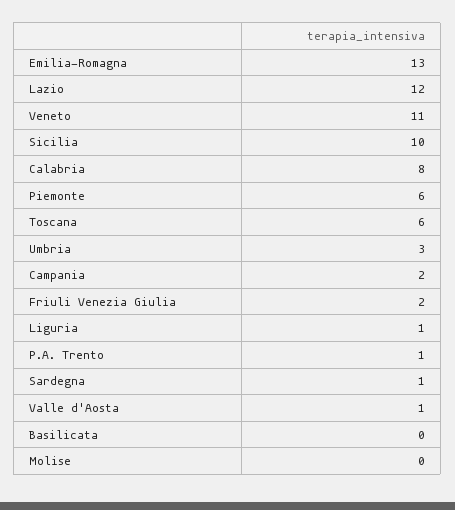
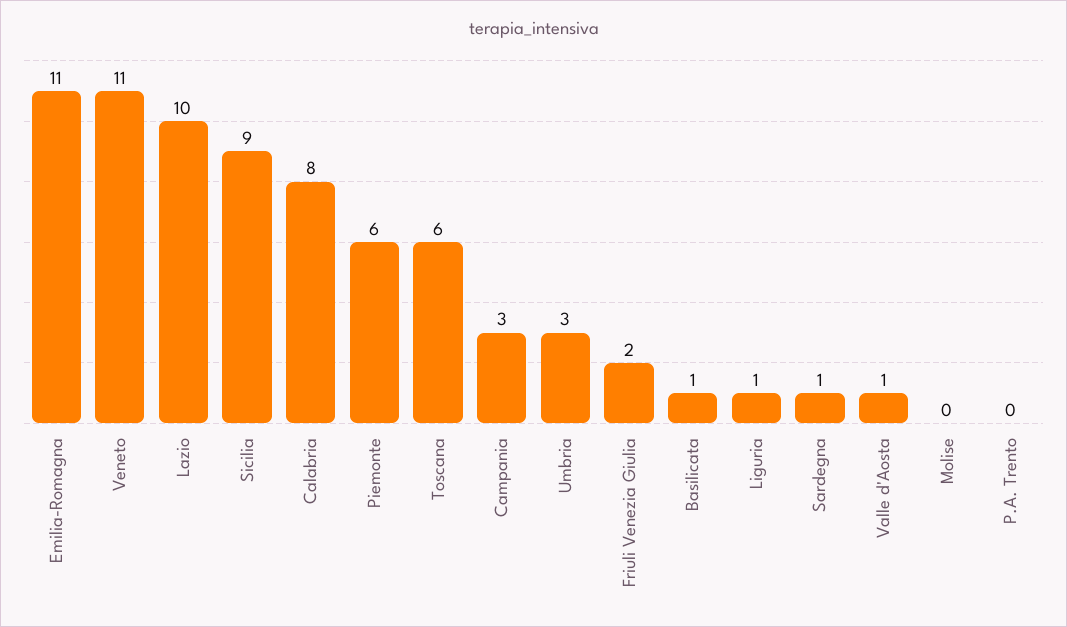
  {
-   "Emilia-Romagna": 13,
+   "Emilia-Romagna": 11,
-   "Lazio": 12,
+   "Lazio": 10,
    "Veneto": 11,
-   "Sicilia": 10,
+   "Sicilia": 9,
    "Calabria": 8,
    "Piemonte": 6,
    "Toscana": 6,
    "Umbria": 3,
-   "Campania": 2,
+   "Campania": 3,
    "Friuli Venezia Giulia": 2,
    "Liguria": 1,
-   "P.A. Trento": 1,
+   "P.A. Trento": 0,
    "Sardegna": 1,
    "Valle d'Aosta": 1,
-   "Basilicata": 0,
+   "Basilicata": 1,
    "Molise": 0
  }

